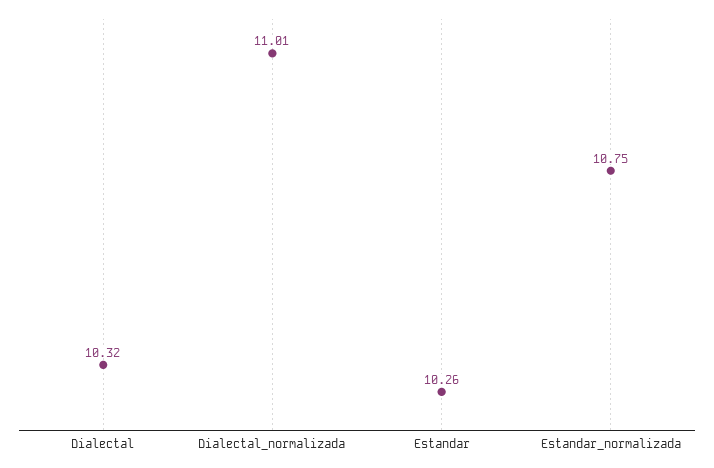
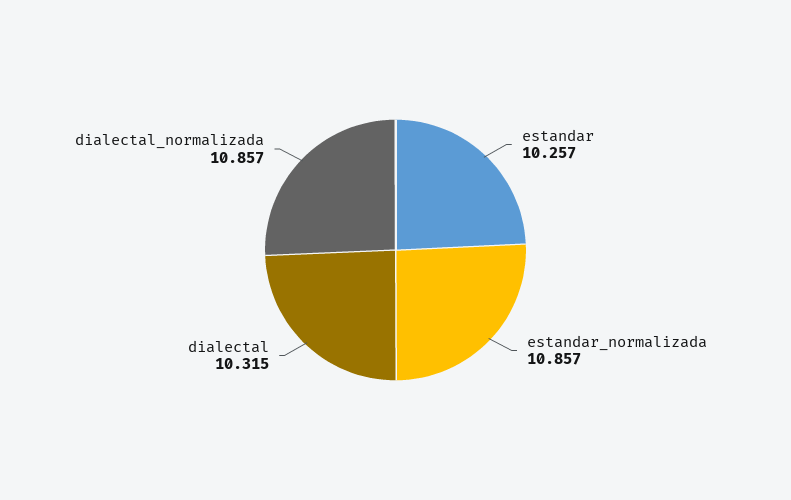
  {
    "Dialectal": 10.315,
-   "Dialectal_normalizada": 11.01,
+   "Dialectal_normalizada": 10.857,
    "Estandar": 10.257,
-   "Estandar_normalizada": 10.75
+   "Estandar_normalizada": 10.857
  }

